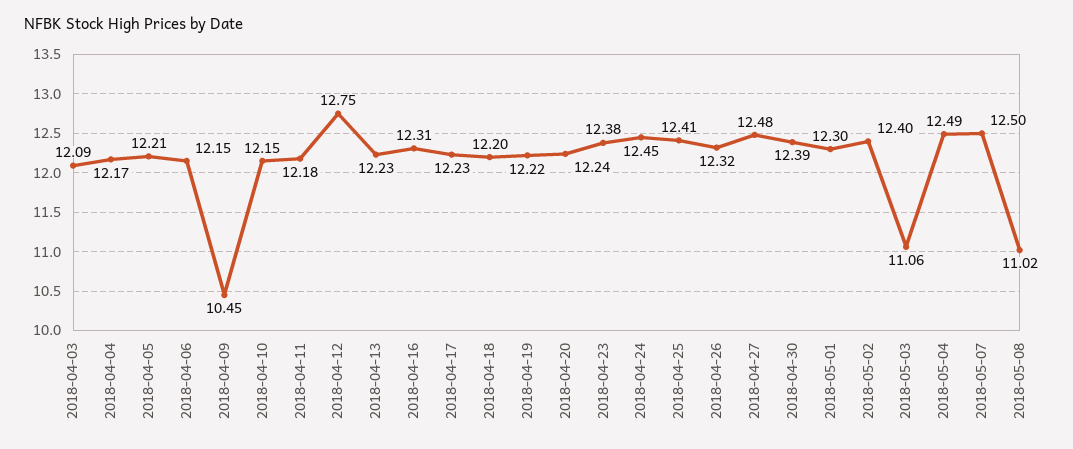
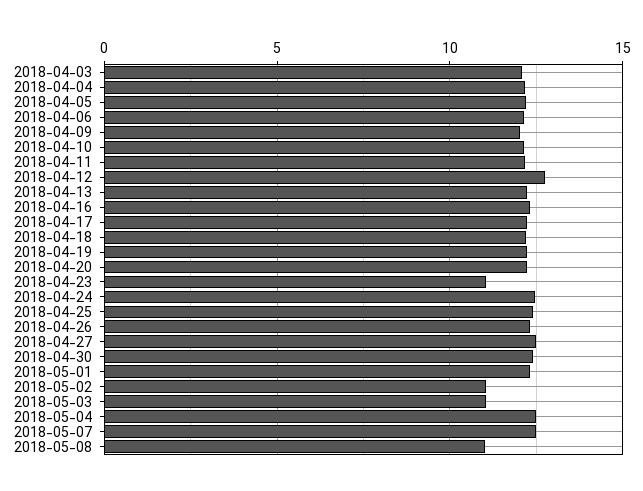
  {
    "2018-04-03": 12.09,
    "2018-04-04": 12.17,
    "2018-04-05": 12.21,
    "2018-04-06": 12.15,
-   "2018-04-09": 10.45,
+   "2018-04-09": 12,
    "2018-04-10": 12.15,
    "2018-04-11": 12.18,
    "2018-04-12": 12.75,
    "2018-04-13": 12.23,
    "2018-04-16": 12.31,
    "2018-04-17": 12.23,
    "2018-04-18": 12.2,
    "2018-04-19": 12.22,
    "2018-04-20": 12.24,
-   "2018-04-23": 12.38,
+   "2018-04-23": 11,
    "2018-04-24": 12.45,
    "2018-04-25": 12.41,
    "2018-04-26": 12.32,
    "2018-04-27": 12.48,
    "2018-04-30": 12.39,
    "2018-05-01": 12.3,
-   "2018-05-02": 12.4,
+   "2018-05-02": 11,
    "2018-05-03": 11.06,
    "2018-05-04": 12.49,
    "2018-05-07": 12.5,
    "2018-05-08": 11.02
  }

